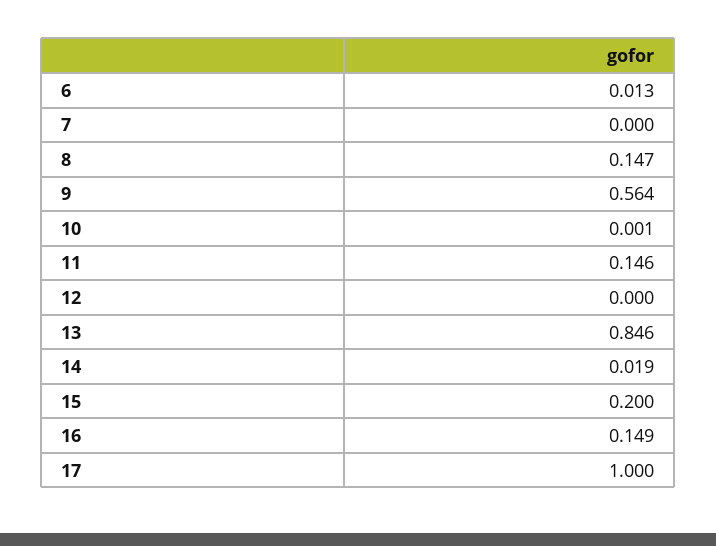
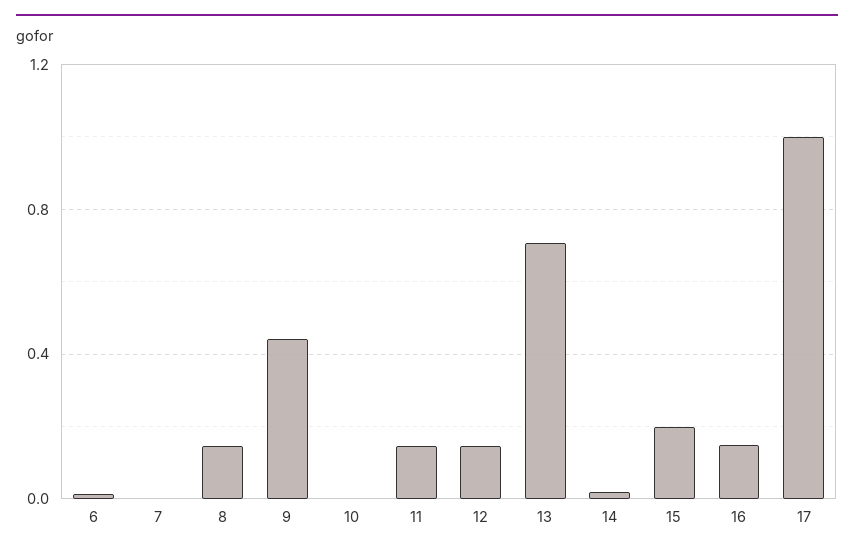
  {
    "6": 0.013,
    "7": 0,
    "8": 0.147,
-   "9": 0.564,
+   "9": 0.45,
    "10": 0.001,
    "11": 0.146,
-   "12": 0,
+   "12": 0.15,
-   "13": 0.846,
+   "13": 0.7,
    "14": 0.019,
    "15": 0.2,
    "16": 0.149,
    "17": 1
  }

